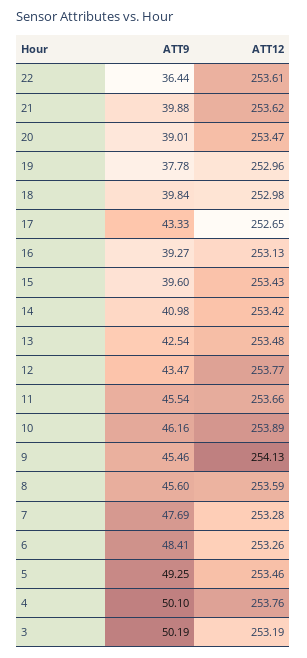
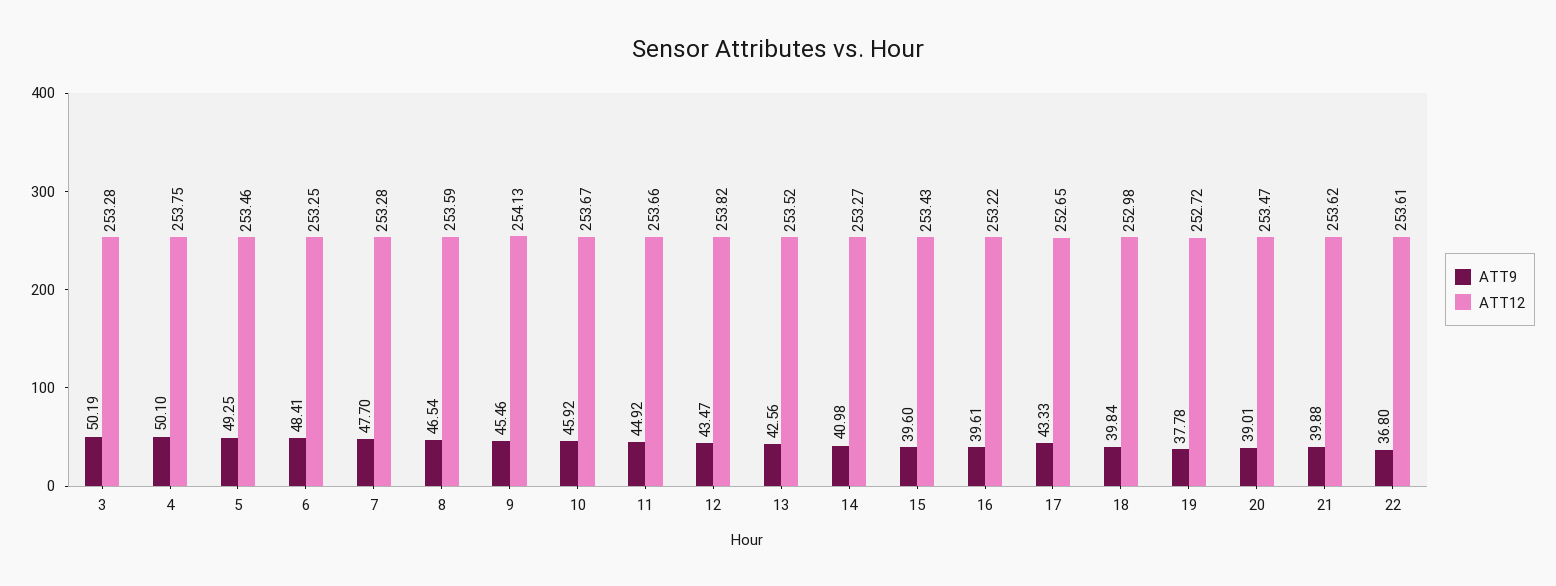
  {
    "ATT9": {
-     "22": 36.44,
+     "22": 36.8,
      "21": 39.88,
      "20": 39.01,
      "19": 37.78,
      "18": 39.84,
      "17": 43.33,
-     "16": 39.27,
+     "16": 39.61,
      "15": 39.6,
      "14": 40.98,
-     "13": 42.54,
+     "13": 42.56,
      "12": 43.47,
-     "11": 45.54,
+     "11": 44.92,
-     "10": 46.16,
+     "10": 45.92,
      "9": 45.46,
-     "8": 45.6,
+     "8": 46.54,
-     "7": 47.69,
+     "7": 47.7,
      "6": 48.41,
      "5": 49.25,
      "4": 50.1,
      "3": 50.19
    },
    "ATT12": {
      "22": 253.61,
      "21": 253.62,
      "20": 253.47,
-     "19": 252.96,
+     "19": 252.72,
      "18": 252.98,
      "17": 252.65,
-     "16": 253.13,
+     "16": 253.22,
      "15": 253.43,
-     "14": 253.42,
+     "14": 253.27,
-     "13": 253.48,
+     "13": 253.52,
-     "12": 253.77,
+     "12": 253.82,
      "11": 253.66,
-     "10": 253.89,
+     "10": 253.67,
      "9": 254.13,
      "8": 253.59,
      "7": 253.28,
-     "6": 253.26,
+     "6": 253.25,
      "5": 253.46,
-     "4": 253.76,
+     "4": 253.75,
-     "3": 253.19
+     "3": 253.28
    }
  }

